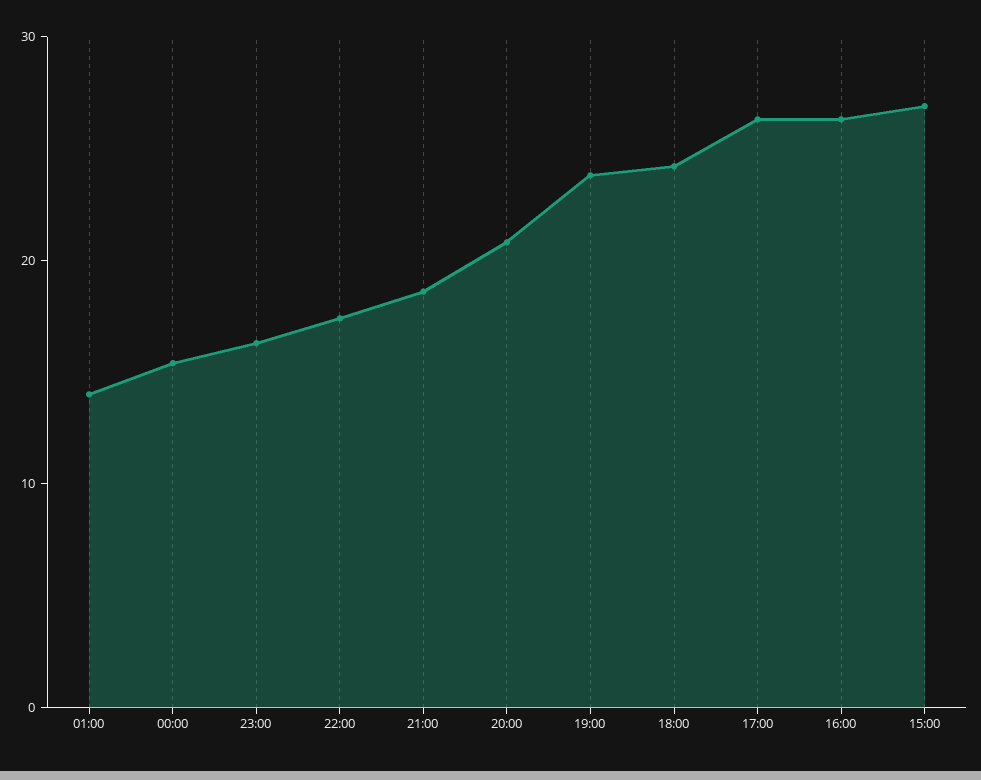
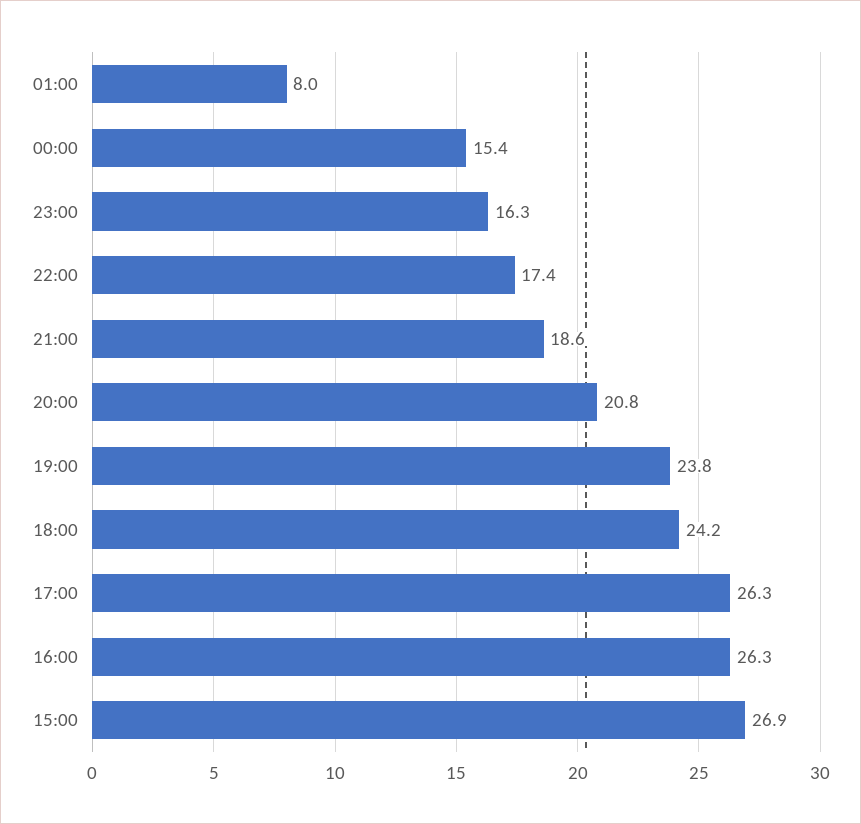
  {
-   "01:00": 14,
+   "01:00": 8,
    "00:00": 15.4,
    "23:00": 16.3,
    "22:00": 17.4,
    "21:00": 18.6,
    "20:00": 20.8,
    "19:00": 23.8,
    "18:00": 24.2,
    "17:00": 26.3,
    "16:00": 26.3,
    "15:00": 26.9
  }

